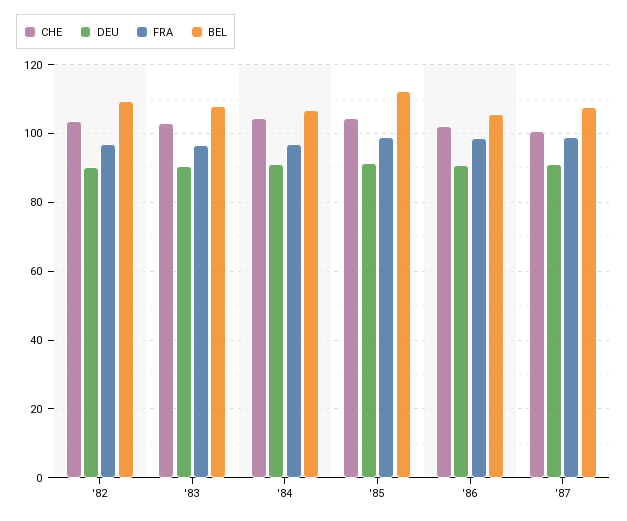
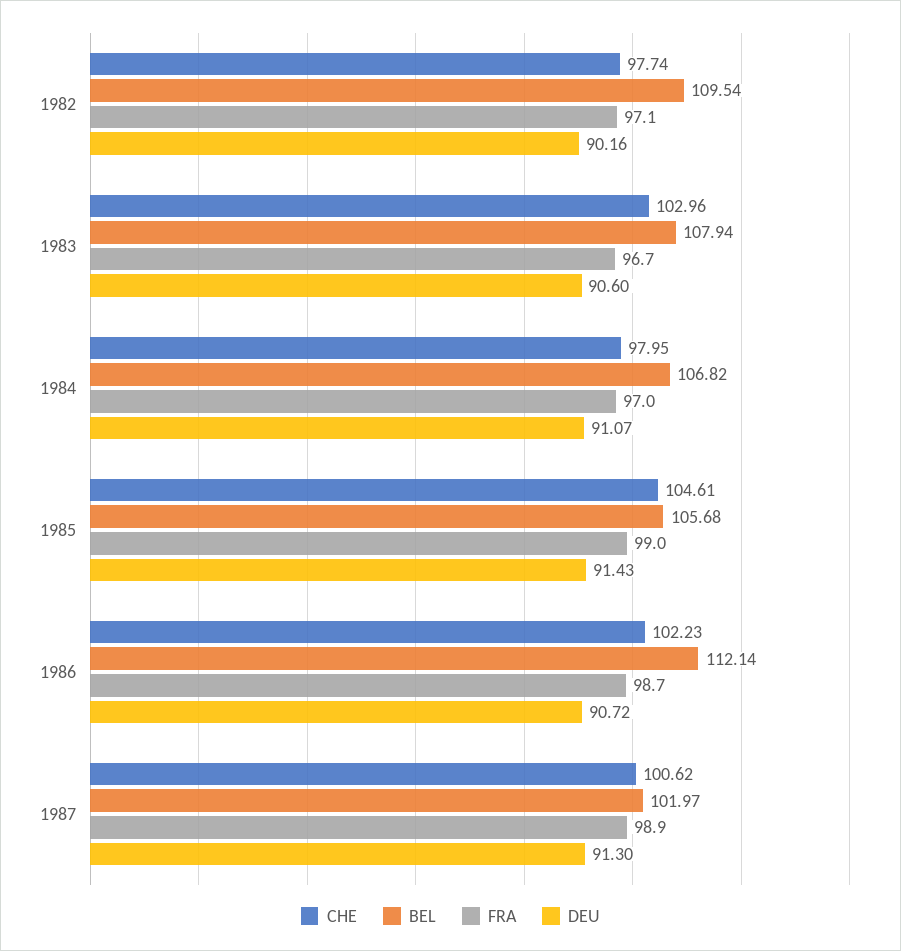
  {
    "CHE": {
-     "'82": 104,
+     "'82": 97.74,
      "'83": 102.96,
-     "'84": 104,
+     "'84": 97.95,
      "'85": 104.61,
      "'86": 102.23,
      "'87": 100.62
    },
    "DEU": {
      "'82": 90.16,
      "'83": 90.6,
      "'84": 91.07,
      "'85": 91.43,
      "'86": 90.72,
      "'87": 91.3
    },
    "FRA": {
      "'82": 97.1,
      "'83": 96.7,
      "'84": 97,
      "'85": 99,
      "'86": 98.7,
      "'87": 98.9
    },
    "BEL": {
      "'82": 109.54,
      "'83": 107.94,
      "'84": 106.82,
-     "'85": 112,
+     "'85": 105.68,
-     "'86": 106,
+     "'86": 112.14,
-     "'87": 108
+     "'87": 101.97
    }
  }

